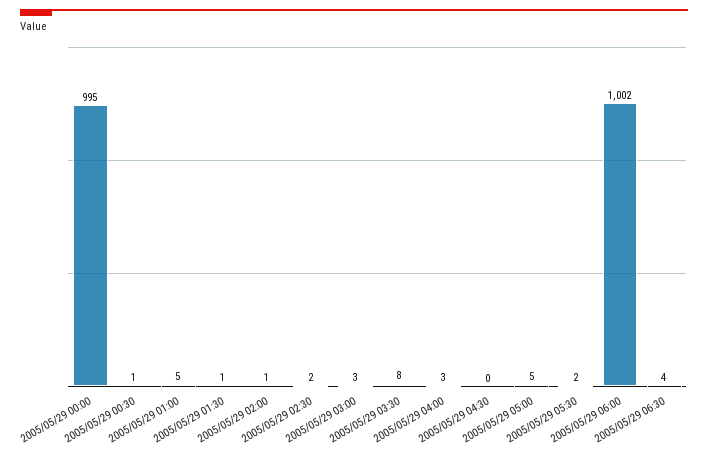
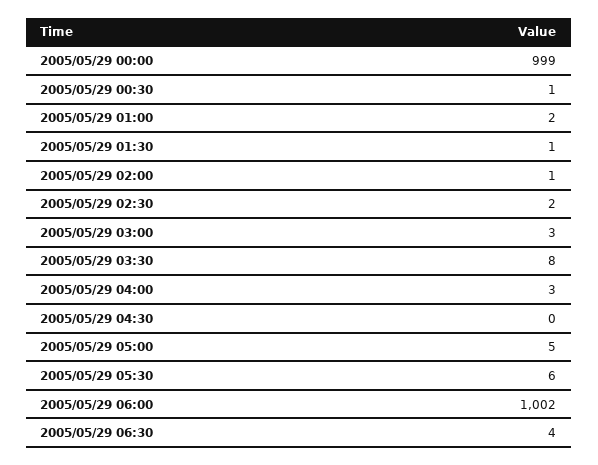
  {
-   "2005/05/29 00:00": 995,
+   "2005/05/29 00:00": 999,
    "2005/05/29 00:30": 1,
-   "2005/05/29 01:00": 5,
+   "2005/05/29 01:00": 2,
    "2005/05/29 01:30": 1,
    "2005/05/29 02:00": 1,
    "2005/05/29 02:30": 2,
    "2005/05/29 03:00": 3,
    "2005/05/29 03:30": 8,
    "2005/05/29 04:00": 3,
    "2005/05/29 04:30": 0,
    "2005/05/29 05:00": 5,
-   "2005/05/29 05:30": 2,
+   "2005/05/29 05:30": 6,
    "2005/05/29 06:00": 1002,
    "2005/05/29 06:30": 4
  }

